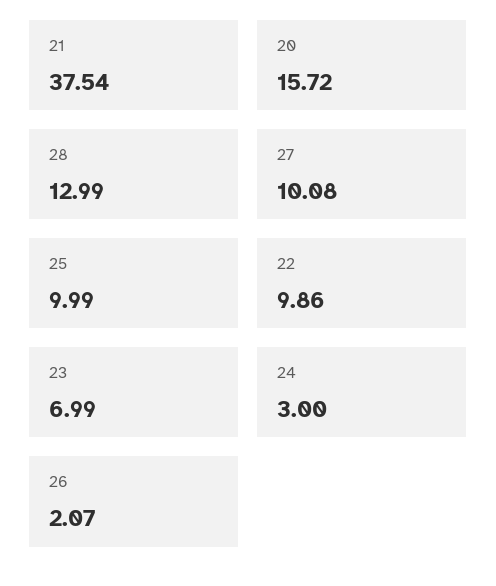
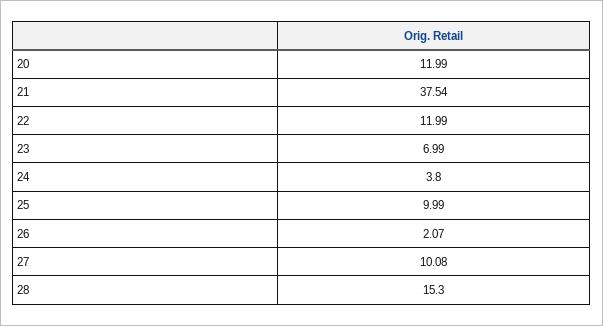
  {
    "21": 37.54,
-   "20": 15.72,
+   "20": 11.99,
-   "28": 12.99,
+   "28": 15.3,
    "27": 10.08,
    "25": 9.99,
-   "22": 9.86,
+   "22": 11.99,
    "23": 6.99,
-   "24": 3,
+   "24": 3.8,
    "26": 2.07
  }

